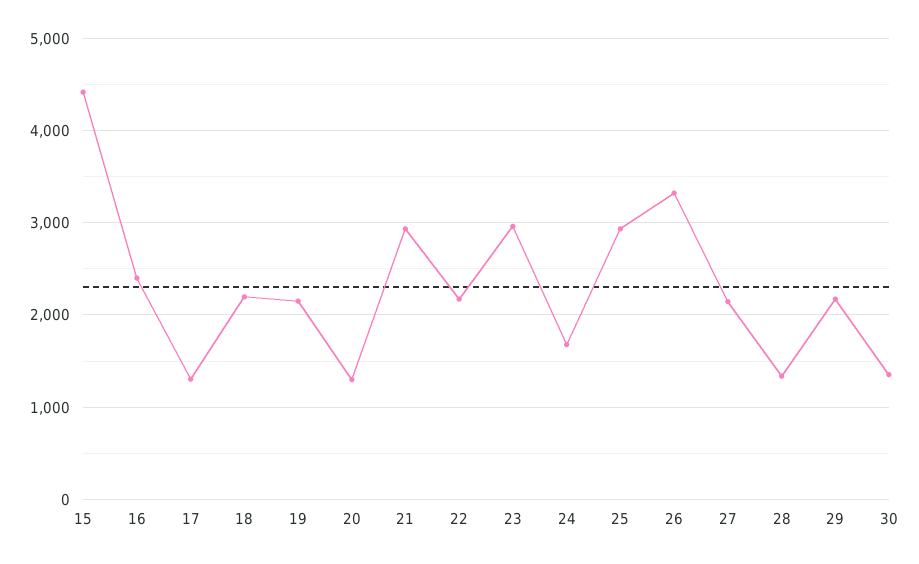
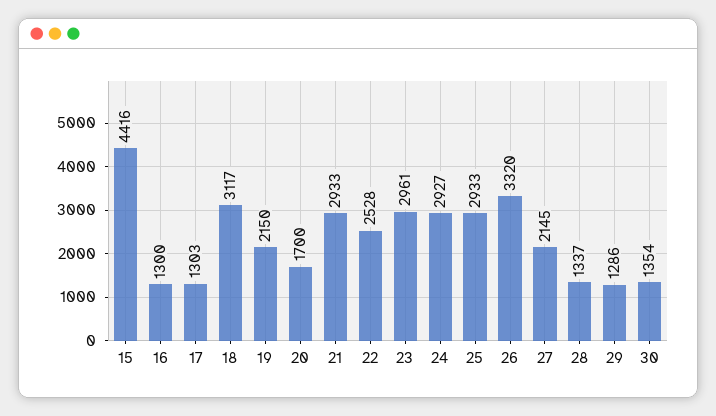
  {
    "15": 4416,
-   "16": 2400,
+   "16": 1300,
    "17": 1303,
-   "18": 2200,
+   "18": 3117,
    "19": 2150,
-   "20": 1300,
+   "20": 1700,
    "21": 2933,
-   "22": 2200,
+   "22": 2528,
    "23": 2961,
-   "24": 1700,
+   "24": 2927,
    "25": 2933,
    "26": 3320,
    "27": 2145,
    "28": 1337,
-   "29": 2200,
+   "29": 1286,
    "30": 1354
  }

